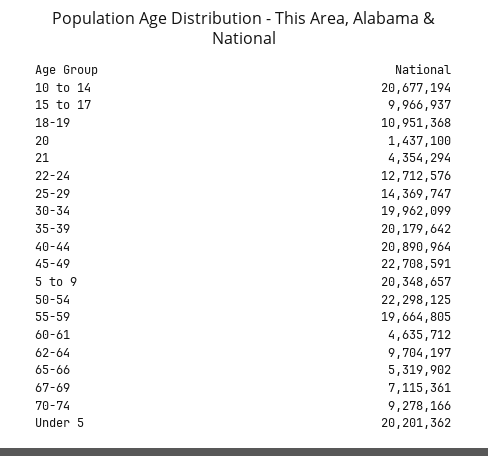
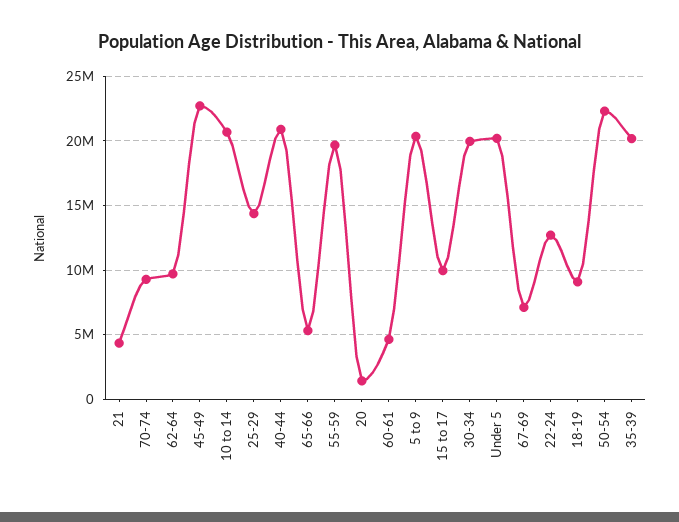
  {
    "10 to 14": 20677194,
    "15 to 17": 9966937,
-   "18-19": 10951368,
+   "18-19": 9000000,
    "20": 1437100,
    "21": 4354294,
    "22-24": 12712576,
    "25-29": 14369747,
    "30-34": 19962099,
    "35-39": 20179642,
    "40-44": 20890964,
    "45-49": 22708591,
    "5 to 9": 20348657,
    "50-54": 22298125,
    "55-59": 19664805,
    "60-61": 4635712,
    "62-64": 9704197,
    "65-66": 5319902,
    "67-69": 7115361,
    "70-74": 9278166,
    "Under 5": 20201362
  }

